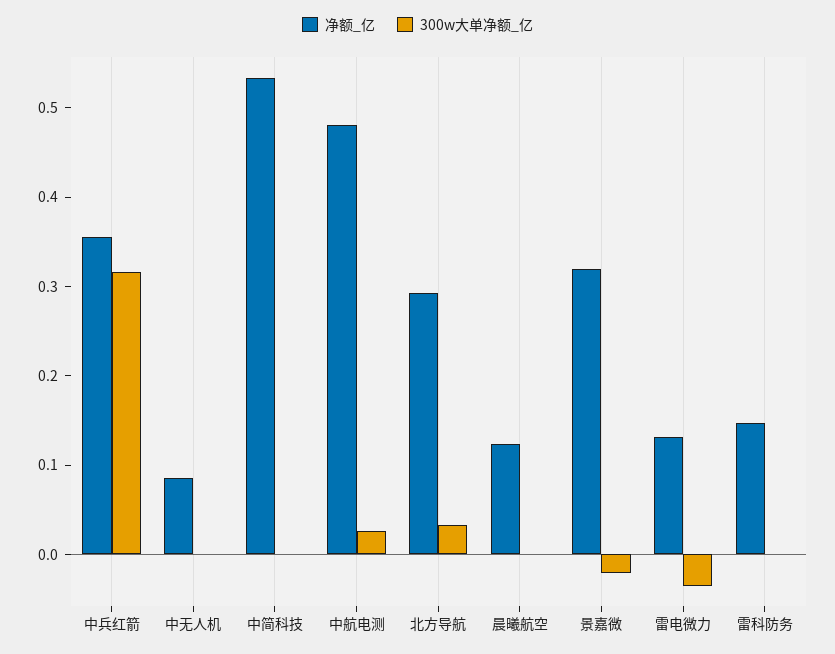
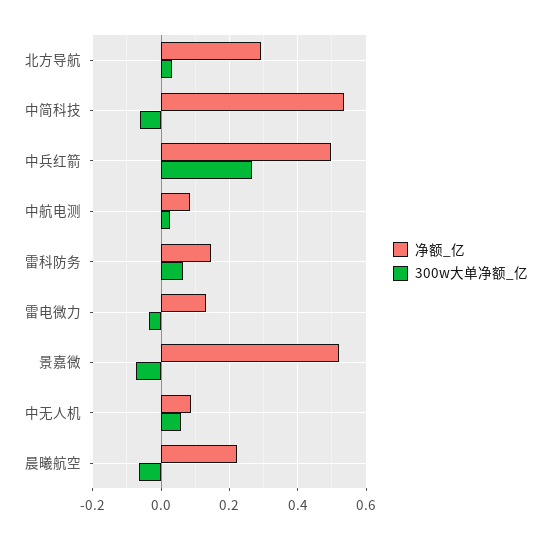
  {
    "净额_亿": {
-     "中兵红箭": 0.36,
+     "中兵红箭": 0.5,
      "中无人机": 0.08,
      "中简科技": 0.54,
-     "中航电测": 0.48,
+     "中航电测": 0.08,
      "北方导航": 0.3,
-     "晨曦航空": 0.12,
+     "晨曦航空": 0.22,
-     "景嘉微": 0.32,
+     "景嘉微": 0.52,
      "雷电微力": 0.14,
      "雷科防务": 0.14
    },
    "300w大单净额_亿": {
-     "中兵红箭": 0.32,
+     "中兵红箭": 0.26,
-     "中无人机": 0,
+     "中无人机": 0.06,
-     "中简科技": 0,
+     "中简科技": -0.06,
      "中航电测": 0.02,
      "北方导航": 0.04,
-     "晨曦航空": 0,
+     "晨曦航空": -0.06,
-     "景嘉微": -0.02,
+     "景嘉微": -0.08,
      "雷电微力": -0.04,
-     "雷科防务": 0
+     "雷科防务": 0.06
    }
  }

